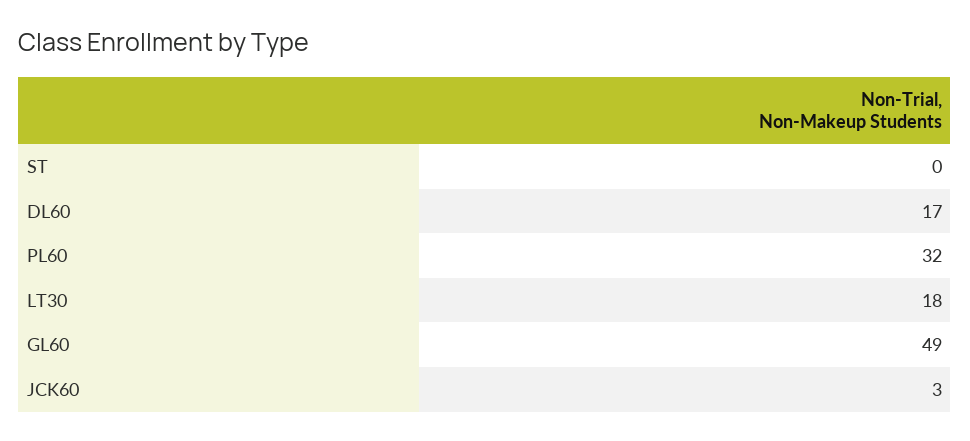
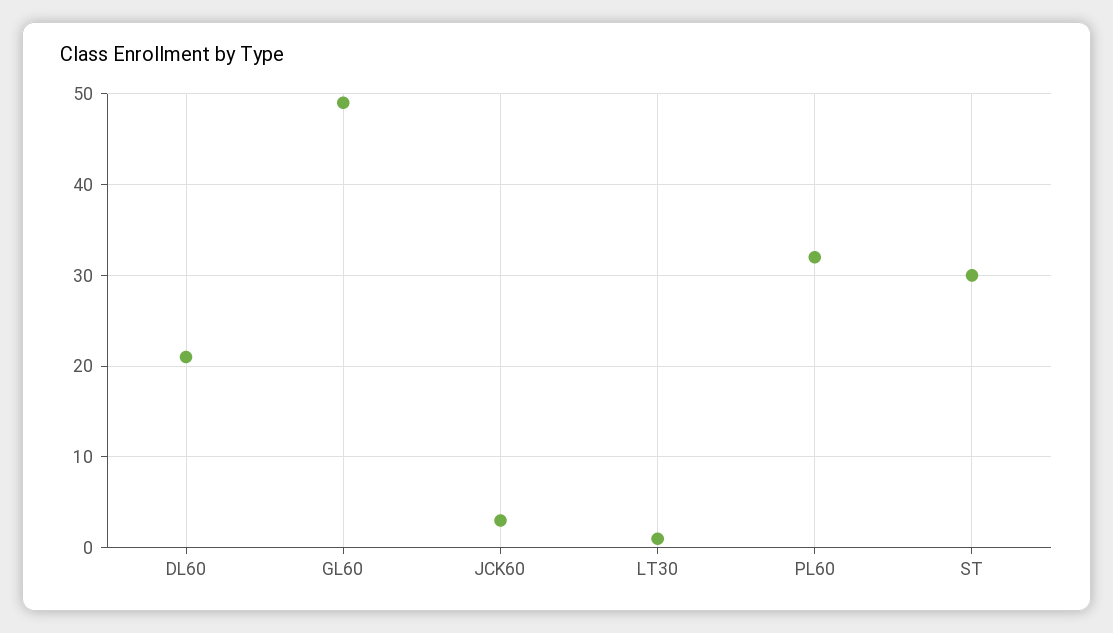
  {
-   "ST": 0,
+   "ST": 30,
-   "DL60": 17,
+   "DL60": 21,
    "PL60": 32,
-   "LT30": 18,
+   "LT30": 1,
    "GL60": 49,
    "JCK60": 3
  }

